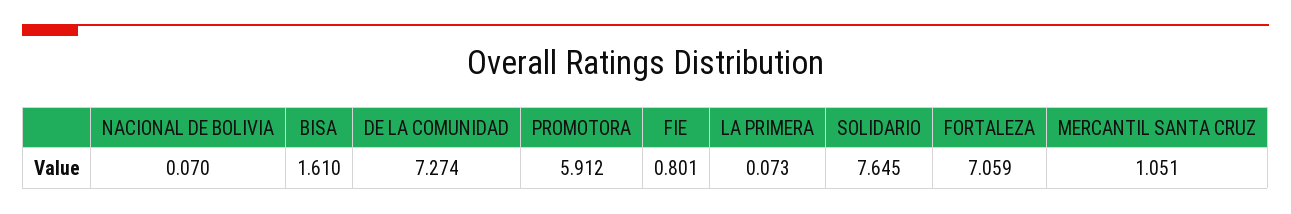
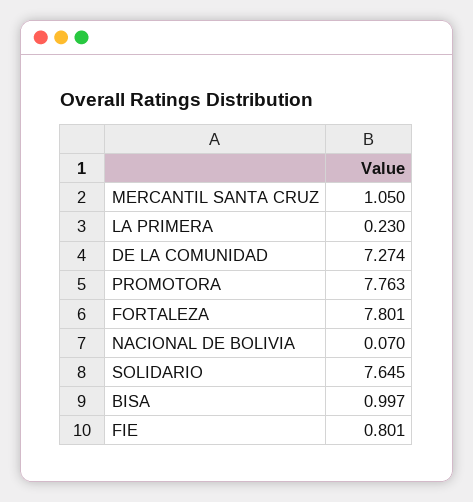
  {
    "NACIONAL DE BOLIVIA": 0.07,
-   "BISA": 1.61,
+   "BISA": 0.997,
    "DE LA COMUNIDAD": 7.274,
-   "PROMOTORA": 5.912,
+   "PROMOTORA": 7.763,
    "FIE": 0.801,
-   "LA PRIMERA": 0.073,
+   "LA PRIMERA": 0.23,
    "SOLIDARIO": 7.645,
-   "FORTALEZA": 7.059,
+   "FORTALEZA": 7.801,
-   "MERCANTIL SANTA CRUZ": 1.051
+   "MERCANTIL SANTA CRUZ": 1.05
  }

